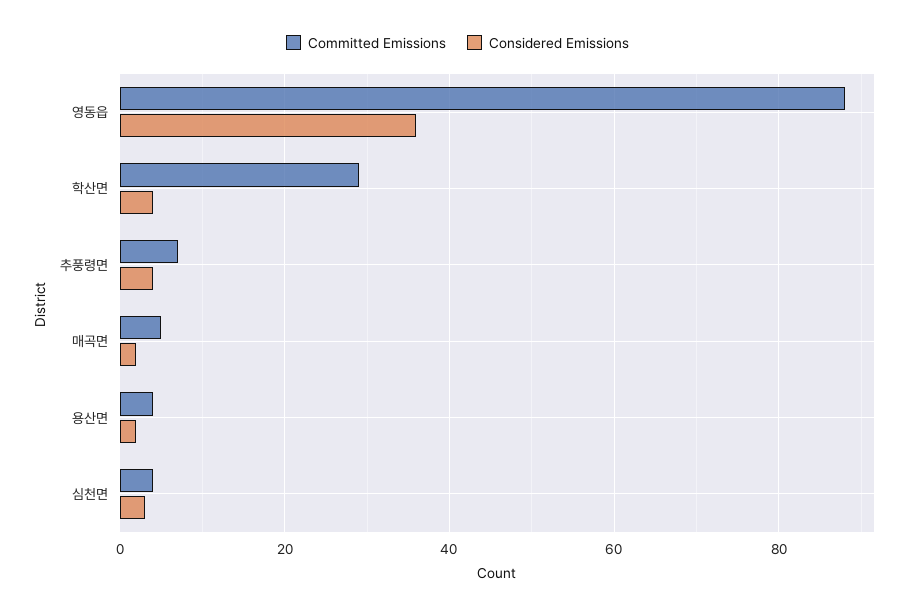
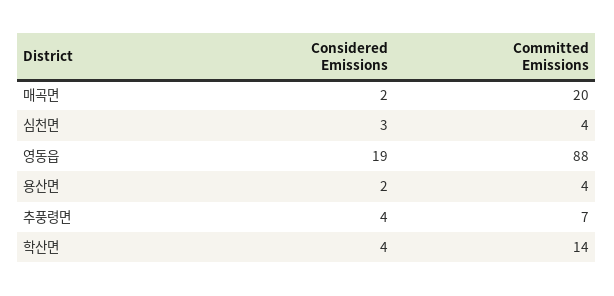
  {
    "Committed Emissions": {
      "영동읍": 88,
-     "학산면": 30,
+     "학산면": 14,
      "추풍령면": 7,
-     "매곡면": 5,
+     "매곡면": 20,
      "용산면": 4,
      "심천면": 4
    },
    "Considered Emissions": {
-     "영동읍": 35,
+     "영동읍": 19,
      "학산면": 4,
      "추풍령면": 4,
      "매곡면": 2,
      "용산면": 2,
      "심천면": 3
    }
  }

